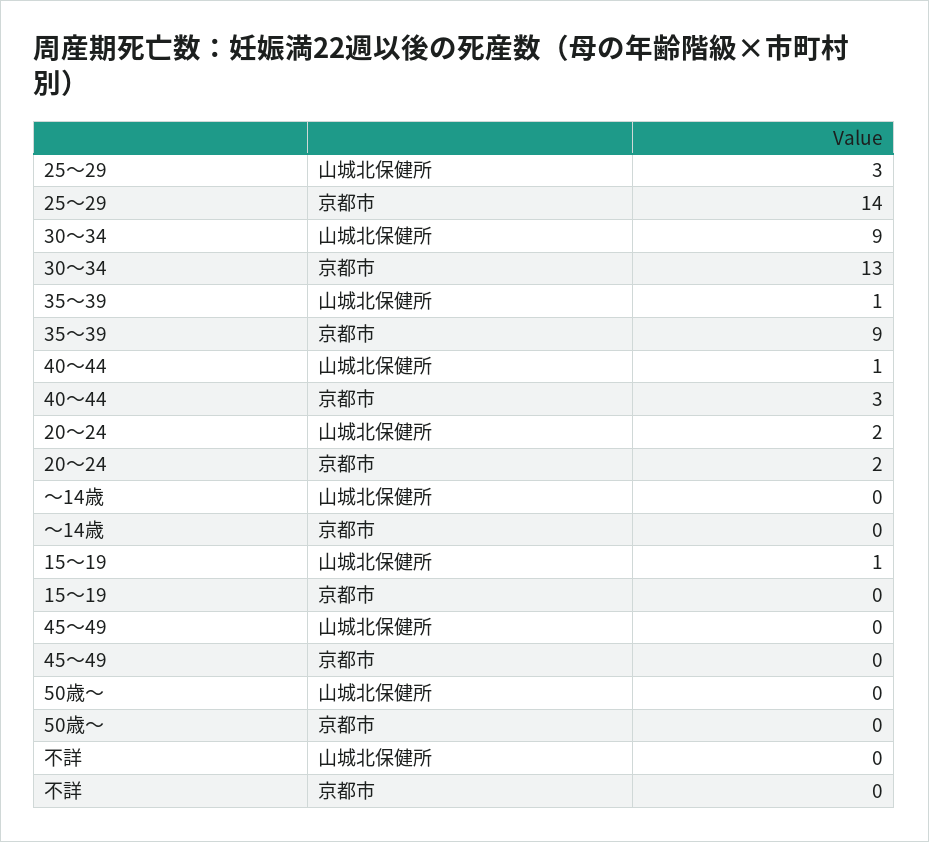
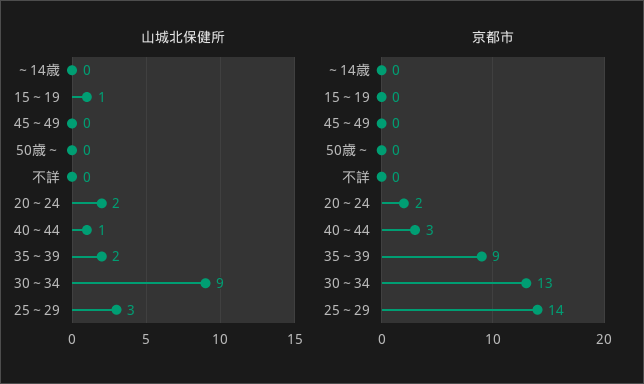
  {
    "山城北保健所": {
      "25～29": 3,
      "30～34": 9,
-     "35～39": 1,
+     "35～39": 2,
      "40～44": 1,
      "20～24": 2,
      "～14歳": 0,
      "15～19": 1,
      "45～49": 0,
      "50歳～": 0,
      "不詳": 0
    },
    "京都市": {
      "25～29": 14,
      "30～34": 13,
      "35～39": 9,
      "40～44": 3,
      "20～24": 2,
      "～14歳": 0,
      "15～19": 0,
      "45～49": 0,
      "50歳～": 0,
      "不詳": 0
    }
  }

